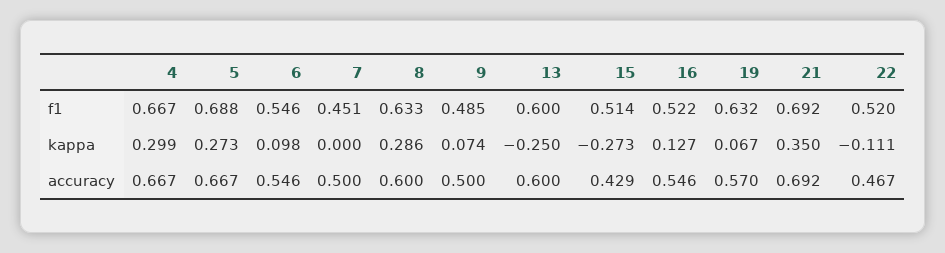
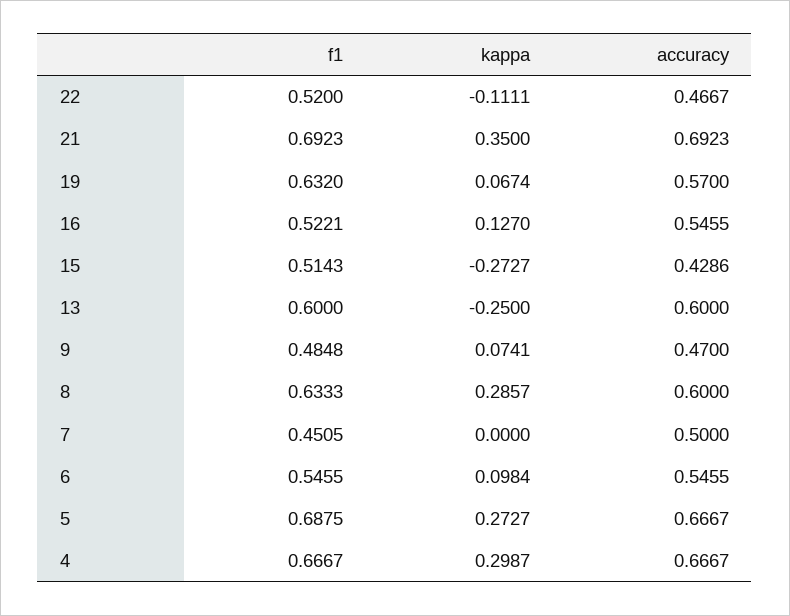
  {
    "4": {
      "f1": 0.6667,
      "kappa": 0.2987,
      "accuracy": 0.6667
    },
    "5": {
      "f1": 0.6875,
      "kappa": 0.2727,
      "accuracy": 0.6667
    },
    "6": {
      "f1": 0.5455,
      "kappa": 0.0984,
      "accuracy": 0.5455
    },
    "7": {
      "f1": 0.4505,
      "kappa": 0,
      "accuracy": 0.5
    },
    "8": {
      "f1": 0.6333,
      "kappa": 0.2857,
      "accuracy": 0.6
    },
    "9": {
      "f1": 0.4848,
      "kappa": 0.0741,
-     "accuracy": 0.5
+     "accuracy": 0.47
    },
    "13": {
      "f1": 0.6,
      "kappa": -0.25,
      "accuracy": 0.6
    },
    "15": {
      "f1": 0.5143,
      "kappa": -0.2727,
      "accuracy": 0.4286
    },
    "16": {
      "f1": 0.5221,
      "kappa": 0.127,
      "accuracy": 0.5455
    },
    "19": {
      "f1": 0.632,
      "kappa": 0.0674,
      "accuracy": 0.57
    },
    "21": {
      "f1": 0.6923,
      "kappa": 0.35,
      "accuracy": 0.6923
    },
    "22": {
      "f1": 0.52,
      "kappa": -0.1111,
      "accuracy": 0.4667
    }
  }

